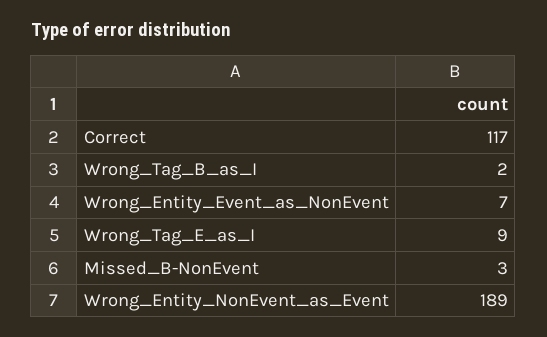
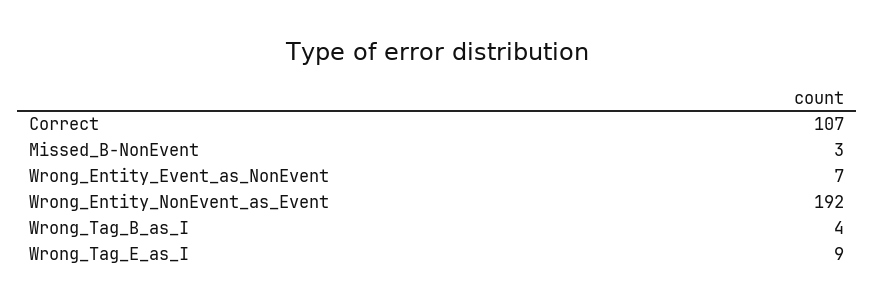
  {
-   "Correct": 117,
+   "Correct": 107,
-   "Wrong_Tag_B_as_I": 2,
+   "Wrong_Tag_B_as_I": 4,
    "Wrong_Entity_Event_as_NonEvent": 7,
    "Wrong_Tag_E_as_I": 9,
    "Missed_B-NonEvent": 3,
-   "Wrong_Entity_NonEvent_as_Event": 189
+   "Wrong_Entity_NonEvent_as_Event": 192
  }

